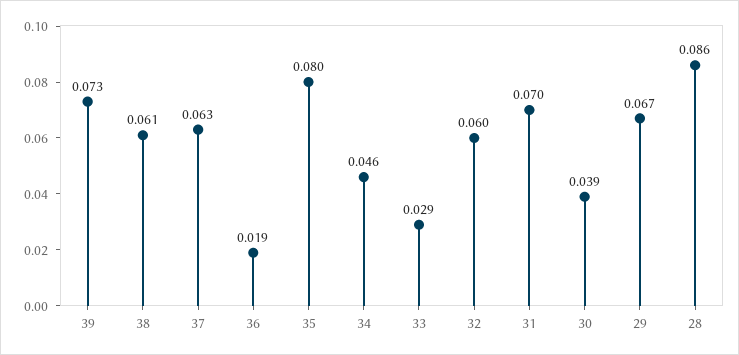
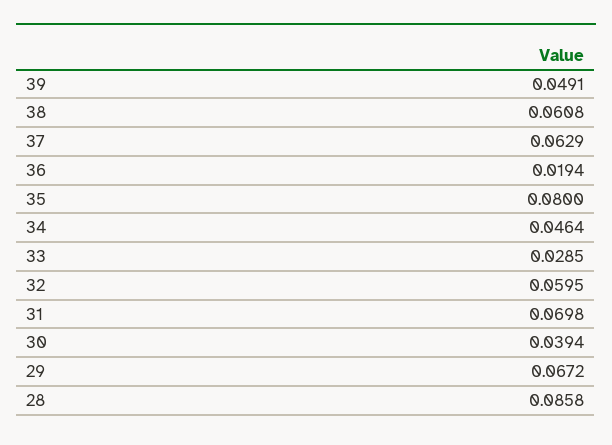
  {
-   "39": 0.073,
+   "39": 0.0491,
    "38": 0.0608,
    "37": 0.0629,
    "36": 0.0194,
    "35": 0.08,
    "34": 0.0464,
    "33": 0.0285,
    "32": 0.0595,
    "31": 0.0698,
    "30": 0.0394,
    "29": 0.0672,
    "28": 0.0858
  }

